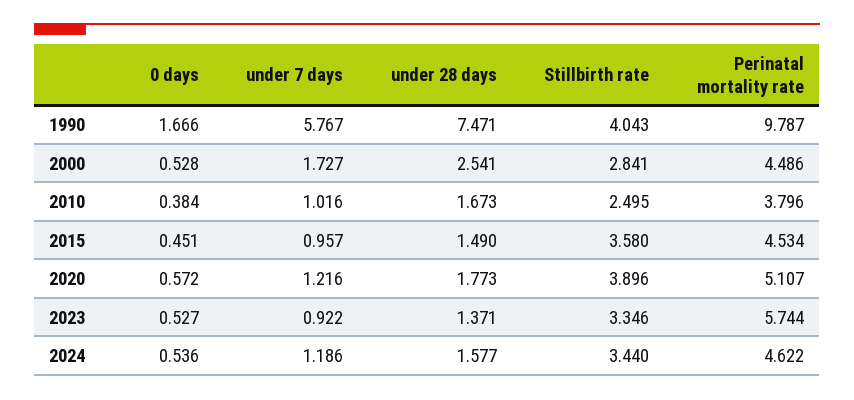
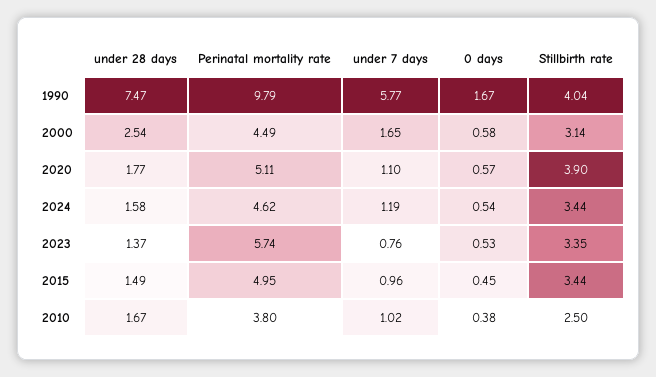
  {
    "0 days": {
      "1990": 1.666,
-     "2000": 0.528,
+     "2000": 0.58,
      "2010": 0.384,
      "2015": 0.451,
      "2020": 0.572,
      "2023": 0.527,
      "2024": 0.536
    },
    "under 7 days": {
      "1990": 5.767,
-     "2000": 1.727,
+     "2000": 1.65,
      "2010": 1.016,
      "2015": 0.957,
-     "2020": 1.216,
+     "2020": 1.1,
-     "2023": 0.922,
+     "2023": 0.76,
      "2024": 1.186
    },
    "under 28 days": {
      "1990": 7.471,
      "2000": 2.541,
      "2010": 1.673,
      "2015": 1.49,
      "2020": 1.773,
      "2023": 1.371,
      "2024": 1.577
    },
    "Stillbirth rate": {
      "1990": 4.043,
-     "2000": 2.841,
+     "2000": 3.14,
      "2010": 2.495,
-     "2015": 3.58,
+     "2015": 3.44,
      "2020": 3.896,
      "2023": 3.346,
      "2024": 3.44
    },
    "Perinatal mortality rate": {
      "1990": 9.787,
      "2000": 4.486,
      "2010": 3.796,
-     "2015": 4.534,
+     "2015": 4.95,
      "2020": 5.107,
      "2023": 5.744,
      "2024": 4.622
    }
  }

